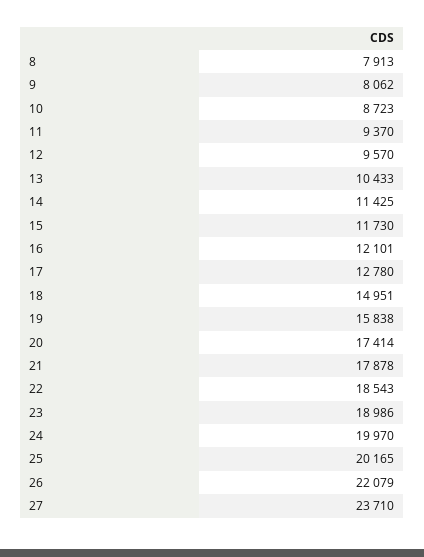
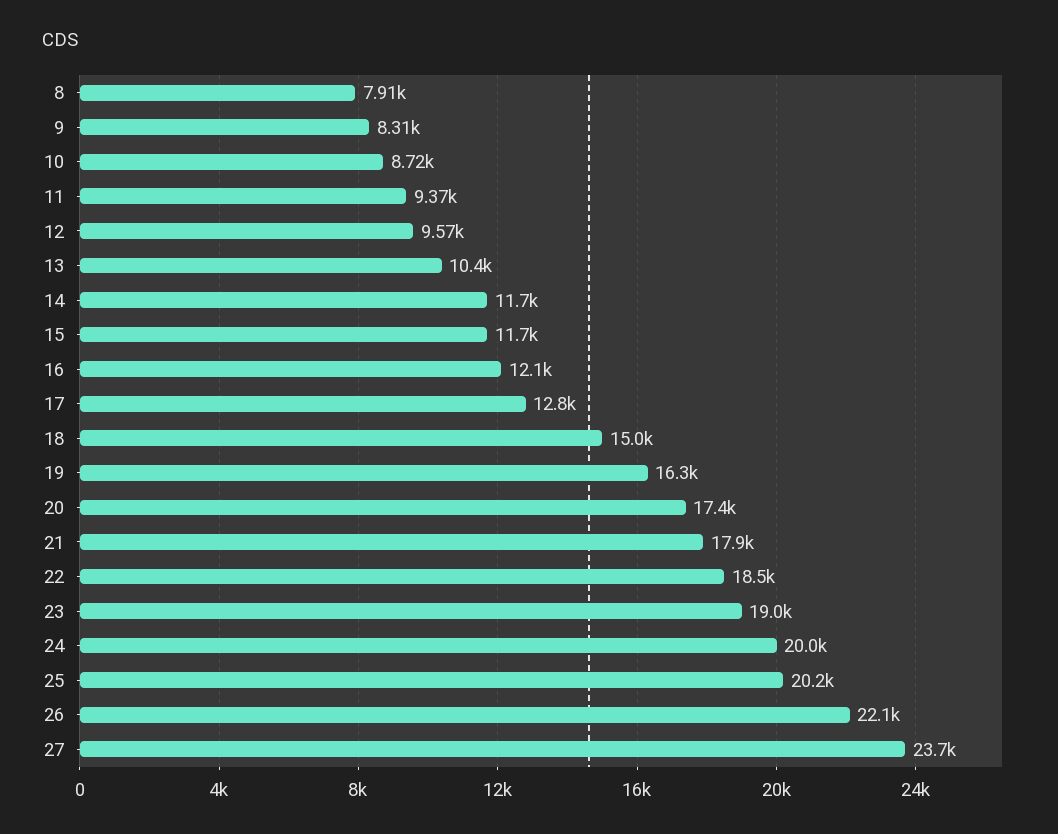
  {
    "8": 7913,
-   "9": 8062,
+   "9": 8310,
    "10": 8723,
    "11": 9370,
    "12": 9570,
    "13": 10433,
-   "14": 11425,
+   "14": 11700,
    "15": 11730,
    "16": 12101,
    "17": 12780,
    "18": 14951,
-   "19": 15838,
+   "19": 16300,
    "20": 17414,
    "21": 17878,
    "22": 18543,
    "23": 18986,
    "24": 19970,
    "25": 20165,
    "26": 22079,
    "27": 23710
  }

